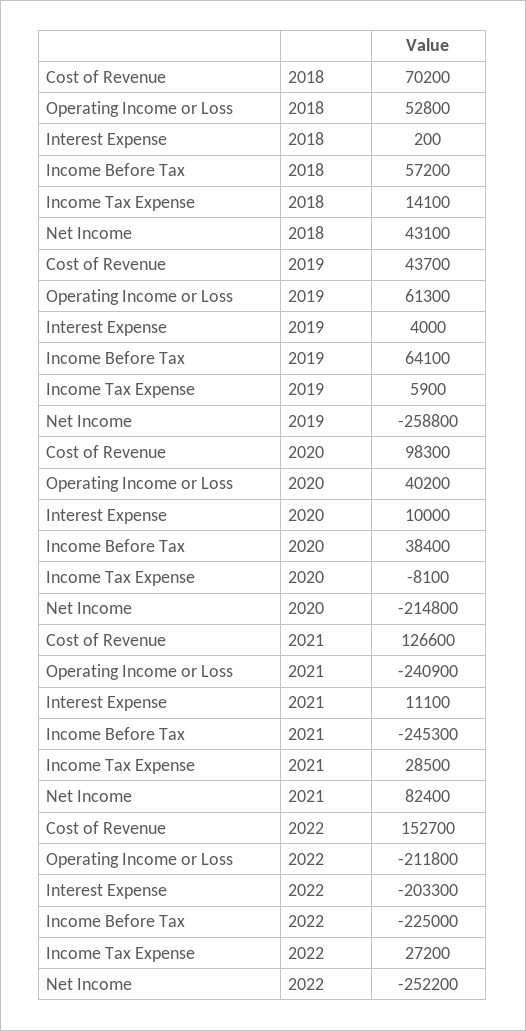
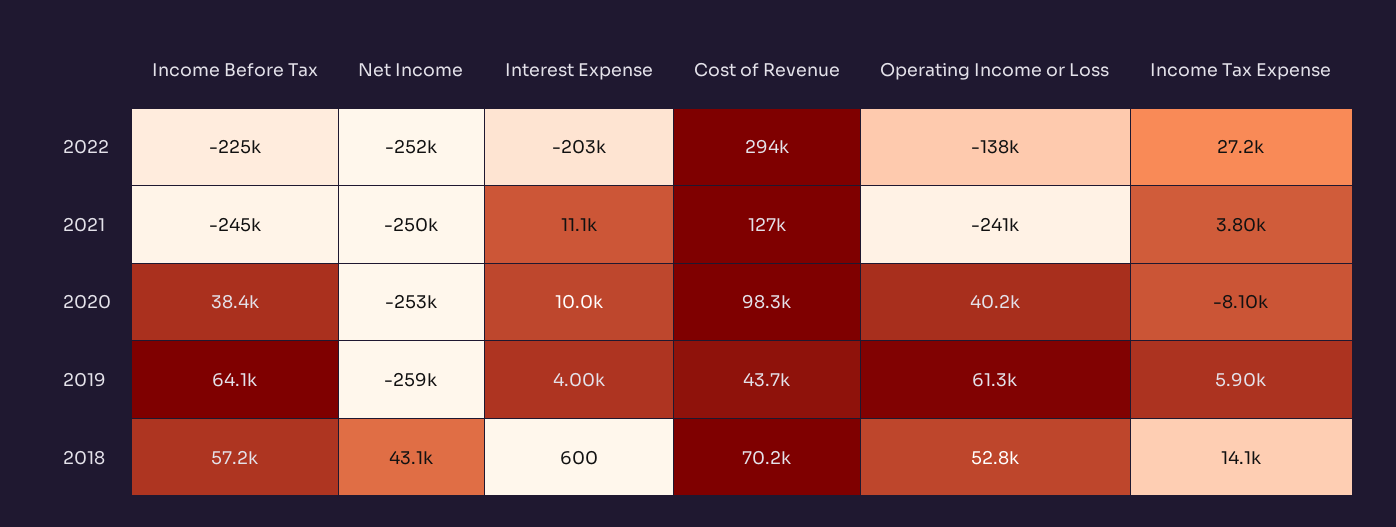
  {
    "Cost of Revenue": {
      "2018": 70200,
      "2019": 43700,
      "2020": 98300,
      "2021": 126600,
-     "2022": 152700
+     "2022": 294000
    },
    "Operating Income or Loss": {
      "2018": 52800,
      "2019": 61300,
      "2020": 40200,
      "2021": -240900,
-     "2022": -211800
+     "2022": -138000
    },
    "Interest Expense": {
-     "2018": 200,
+     "2018": 600,
      "2019": 4000,
      "2020": 10000,
      "2021": 11100,
      "2022": -203300
    },
    "Income Before Tax": {
      "2018": 57200,
      "2019": 64100,
      "2020": 38400,
      "2021": -245300,
      "2022": -225000
    },
    "Income Tax Expense": {
      "2018": 14100,
      "2019": 5900,
      "2020": -8100,
-     "2021": 28500,
+     "2021": 3800,
      "2022": 27200
    },
    "Net Income": {
      "2018": 43100,
      "2019": -258800,
-     "2020": -214800,
+     "2020": -253000,
-     "2021": 82400,
+     "2021": -250000,
      "2022": -252200
    }
  }

